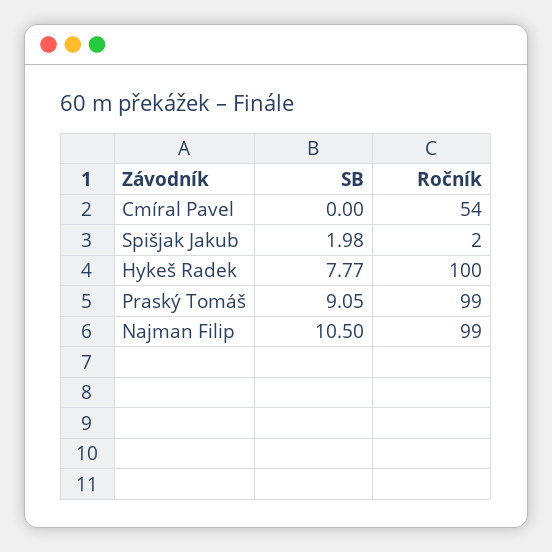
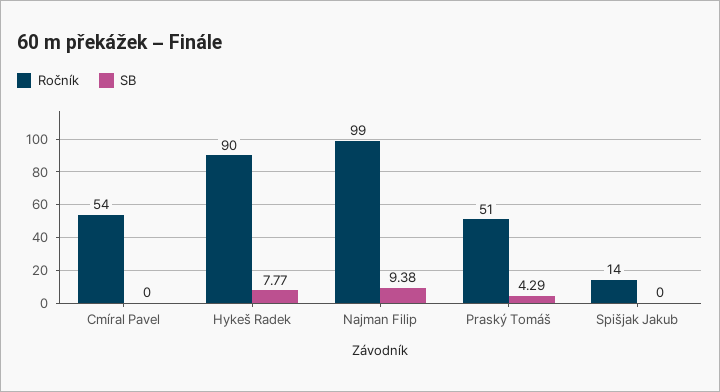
  {
    "SB": {
      "Cmíral Pavel": 0,
-     "Spišjak Jakub": 1.98,
+     "Spišjak Jakub": 0,
      "Hykeš Radek": 7.77,
-     "Praský Tomáš": 9.05,
+     "Praský Tomáš": 4.29,
-     "Najman Filip": 10.5
+     "Najman Filip": 9.38
    },
    "Ročník": {
      "Cmíral Pavel": 54,
-     "Spišjak Jakub": 2,
+     "Spišjak Jakub": 14,
-     "Hykeš Radek": 100,
+     "Hykeš Radek": 90,
-     "Praský Tomáš": 99,
+     "Praský Tomáš": 51,
      "Najman Filip": 99
    }
  }

